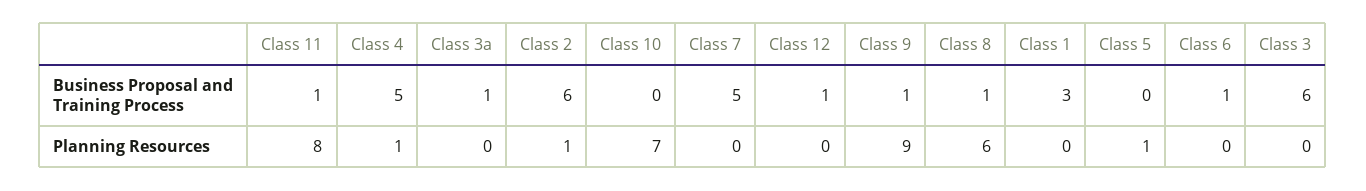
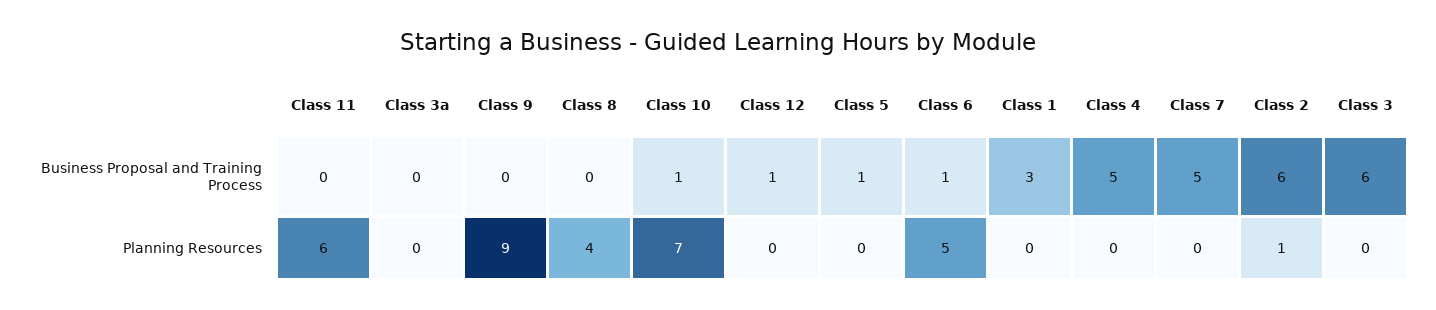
  {
    "Class 11": {
-     "Business Proposal and Training Process": 1,
+     "Business Proposal and Training Process": 0,
-     "Planning Resources": 8
+     "Planning Resources": 6
    },
    "Class 4": {
      "Business Proposal and Training Process": 5,
-     "Planning Resources": 1
+     "Planning Resources": 0
    },
    "Class 3a": {
-     "Business Proposal and Training Process": 1,
+     "Business Proposal and Training Process": 0,
      "Planning Resources": 0
    },
    "Class 2": {
      "Business Proposal and Training Process": 6,
      "Planning Resources": 1
    },
    "Class 10": {
-     "Business Proposal and Training Process": 0,
+     "Business Proposal and Training Process": 1,
      "Planning Resources": 7
    },
    "Class 7": {
      "Business Proposal and Training Process": 5,
      "Planning Resources": 0
    },
    "Class 12": {
      "Business Proposal and Training Process": 1,
      "Planning Resources": 0
    },
    "Class 9": {
-     "Business Proposal and Training Process": 1,
+     "Business Proposal and Training Process": 0,
      "Planning Resources": 9
    },
    "Class 8": {
-     "Business Proposal and Training Process": 1,
+     "Business Proposal and Training Process": 0,
-     "Planning Resources": 6
+     "Planning Resources": 4
    },
    "Class 1": {
      "Business Proposal and Training Process": 3,
      "Planning Resources": 0
    },
    "Class 5": {
-     "Business Proposal and Training Process": 0,
+     "Business Proposal and Training Process": 1,
-     "Planning Resources": 1
+     "Planning Resources": 0
    },
    "Class 6": {
      "Business Proposal and Training Process": 1,
-     "Planning Resources": 0
+     "Planning Resources": 5
    },
    "Class 3": {
      "Business Proposal and Training Process": 6,
      "Planning Resources": 0
    }
  }

